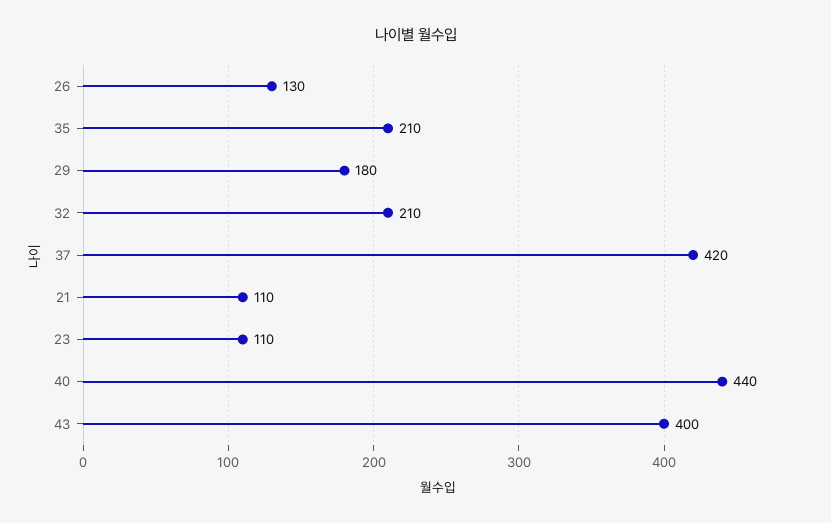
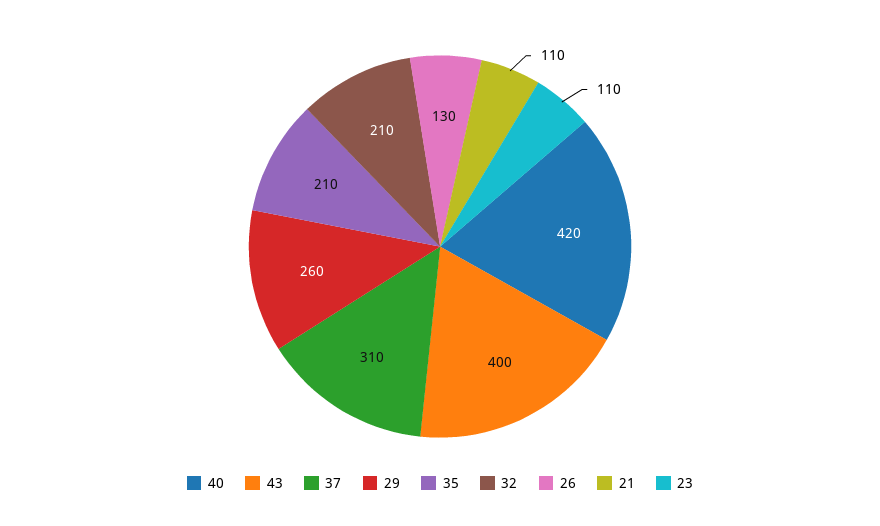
  {
    "26": 130,
    "35": 210,
-   "29": 180,
+   "29": 260,
    "32": 210,
-   "37": 420,
+   "37": 310,
    "21": 110,
    "23": 110,
-   "40": 440,
+   "40": 420,
    "43": 400
  }

